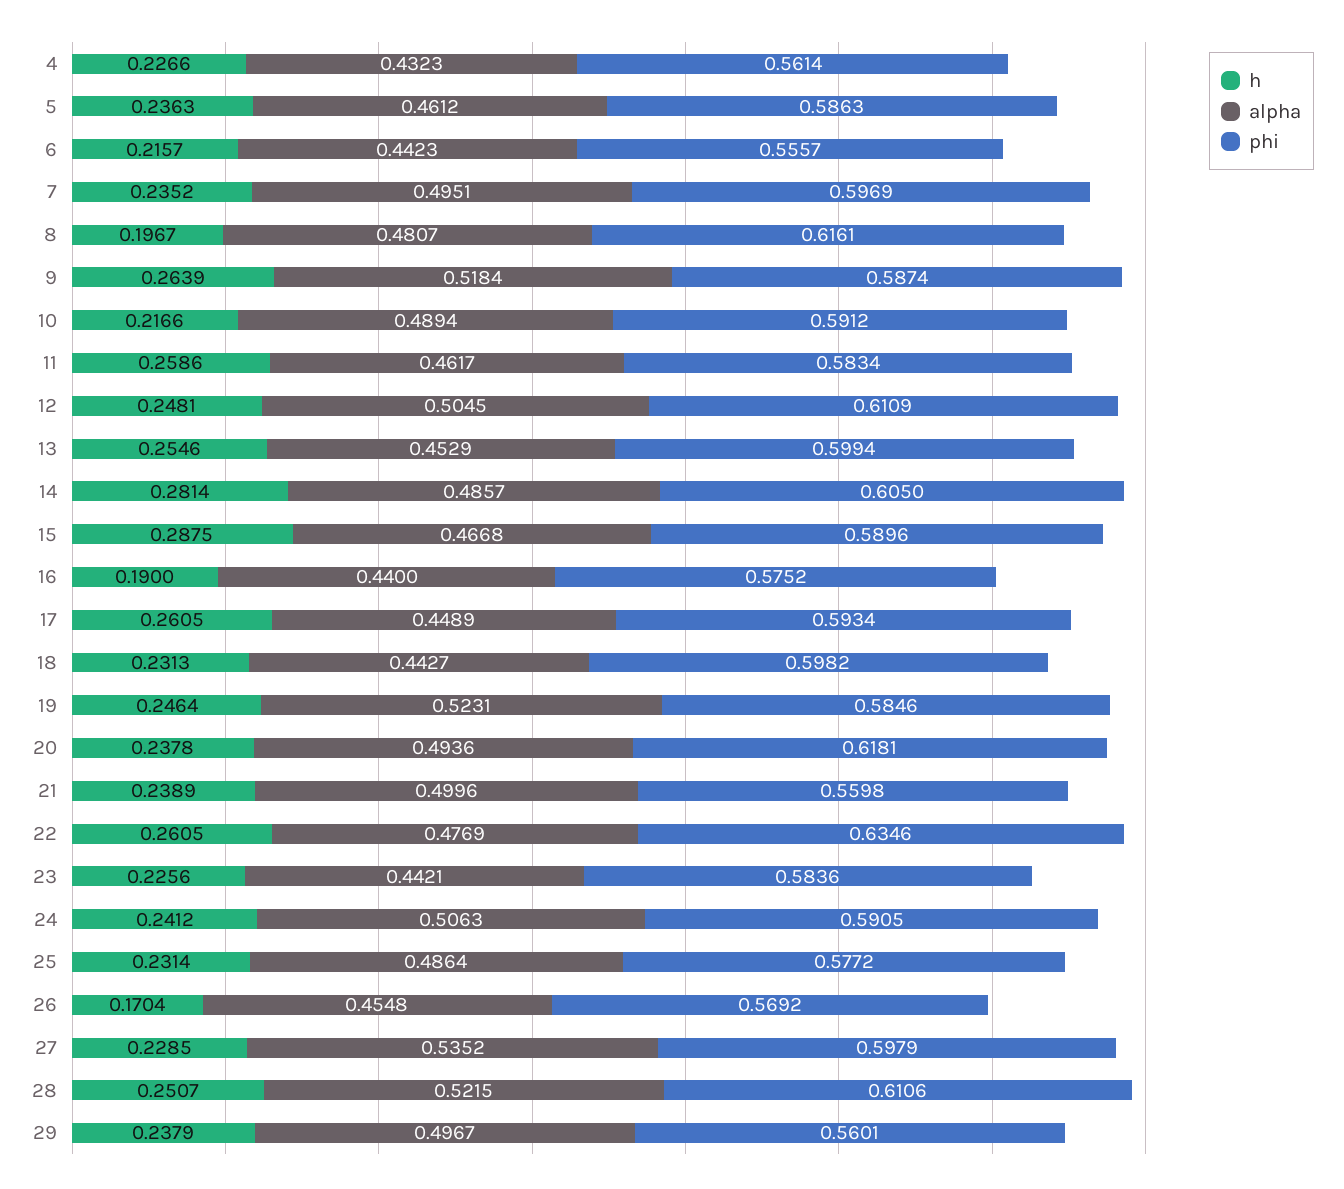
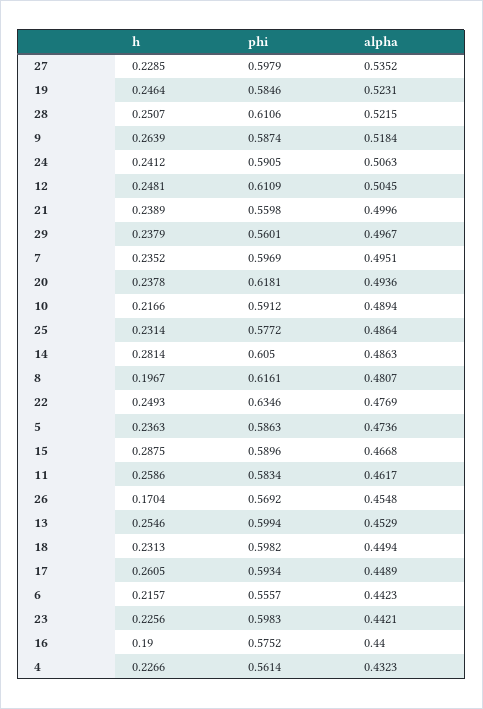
  {
    "h": {
      "4": 0.2266,
      "5": 0.2363,
      "6": 0.2157,
      "7": 0.2352,
      "8": 0.1967,
      "9": 0.2639,
      "10": 0.2166,
      "11": 0.2586,
      "12": 0.2481,
      "13": 0.2546,
      "14": 0.2814,
      "15": 0.2875,
      "16": 0.19,
      "17": 0.2605,
      "18": 0.2313,
      "19": 0.2464,
      "20": 0.2378,
      "21": 0.2389,
-     "22": 0.2605,
+     "22": 0.2493,
      "23": 0.2256,
      "24": 0.2412,
      "25": 0.2314,
      "26": 0.1704,
      "27": 0.2285,
      "28": 0.2507,
      "29": 0.2379
    },
    "alpha": {
      "4": 0.4323,
-     "5": 0.4612,
+     "5": 0.4736,
      "6": 0.4423,
      "7": 0.4951,
      "8": 0.4807,
      "9": 0.5184,
      "10": 0.4894,
      "11": 0.4617,
      "12": 0.5045,
      "13": 0.4529,
-     "14": 0.4857,
+     "14": 0.4863,
      "15": 0.4668,
      "16": 0.44,
      "17": 0.4489,
-     "18": 0.4427,
+     "18": 0.4494,
      "19": 0.5231,
      "20": 0.4936,
      "21": 0.4996,
      "22": 0.4769,
      "23": 0.4421,
      "24": 0.5063,
      "25": 0.4864,
      "26": 0.4548,
      "27": 0.5352,
      "28": 0.5215,
      "29": 0.4967
    },
    "phi": {
      "4": 0.5614,
      "5": 0.5863,
      "6": 0.5557,
      "7": 0.5969,
      "8": 0.6161,
      "9": 0.5874,
      "10": 0.5912,
      "11": 0.5834,
      "12": 0.6109,
      "13": 0.5994,
      "14": 0.605,
      "15": 0.5896,
      "16": 0.5752,
      "17": 0.5934,
      "18": 0.5982,
      "19": 0.5846,
      "20": 0.6181,
      "21": 0.5598,
      "22": 0.6346,
-     "23": 0.5836,
+     "23": 0.5983,
      "24": 0.5905,
      "25": 0.5772,
      "26": 0.5692,
      "27": 0.5979,
      "28": 0.6106,
      "29": 0.5601
    }
  }

